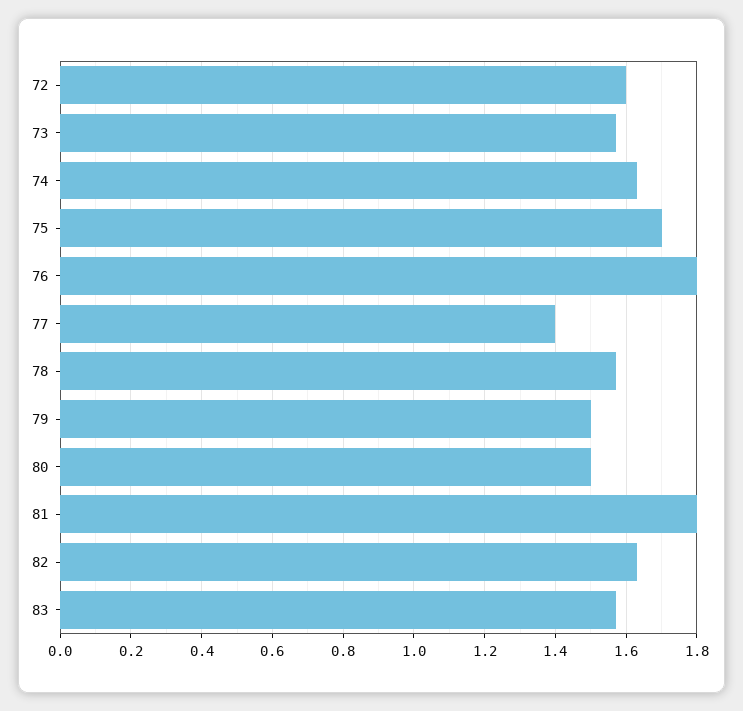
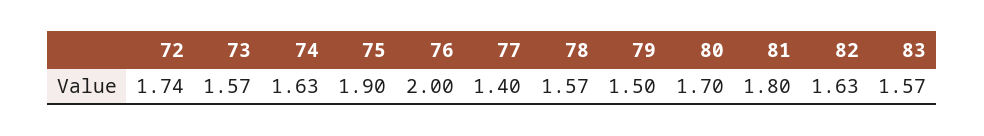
  {
-   "72": 1.6,
+   "72": 1.74,
    "73": 1.57,
    "74": 1.63,
-   "75": 1.7,
+   "75": 1.9,
-   "76": 1.8,
+   "76": 2,
    "77": 1.4,
    "78": 1.57,
    "79": 1.5,
-   "80": 1.5,
+   "80": 1.7,
    "81": 1.8,
    "82": 1.63,
    "83": 1.57
  }

